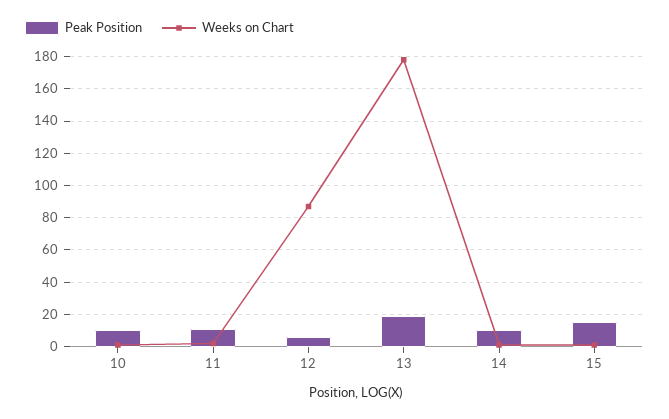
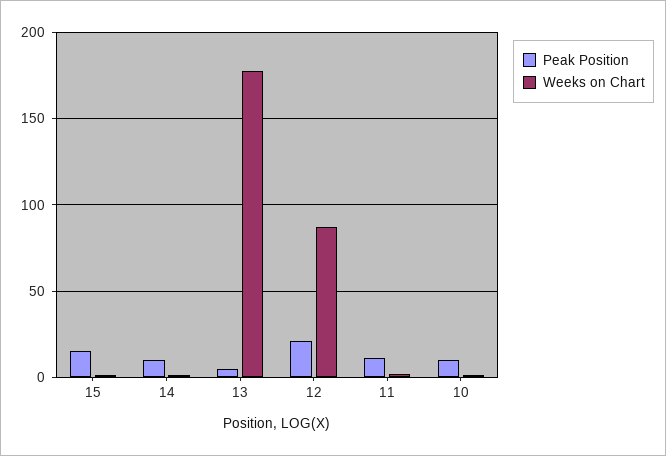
  {
    "Peak Position": {
      "10": 10,
      "11": 10,
-     "12": 5,
+     "12": 20,
-     "13": 20,
+     "13": 5,
      "14": 10,
      "15": 15
    },
    "Weeks on Chart": {
      "10": 0,
      "11": 0,
      "12": 85,
      "13": 180,
      "14": 0,
      "15": 0
    }
  }

